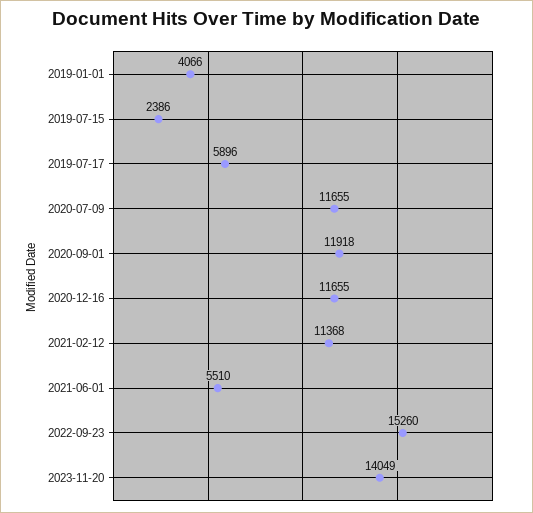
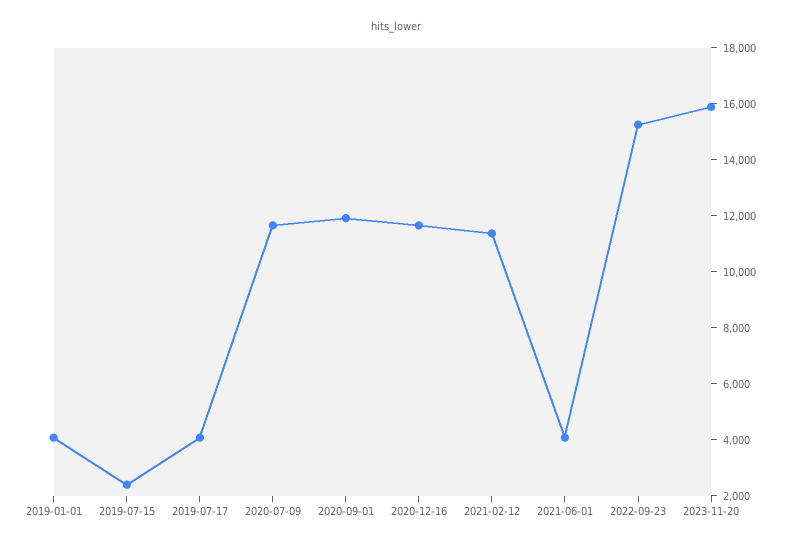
  {
    "2019-01-01": 4066,
    "2019-07-15": 2386,
-   "2019-07-17": 5896,
+   "2019-07-17": 4000,
    "2020-07-09": 11655,
    "2020-09-01": 11918,
    "2020-12-16": 11655,
    "2021-02-12": 11368,
-   "2021-06-01": 5510,
+   "2021-06-01": 4000,
    "2022-09-23": 15260,
-   "2023-11-20": 14049
+   "2023-11-20": 16000
  }

